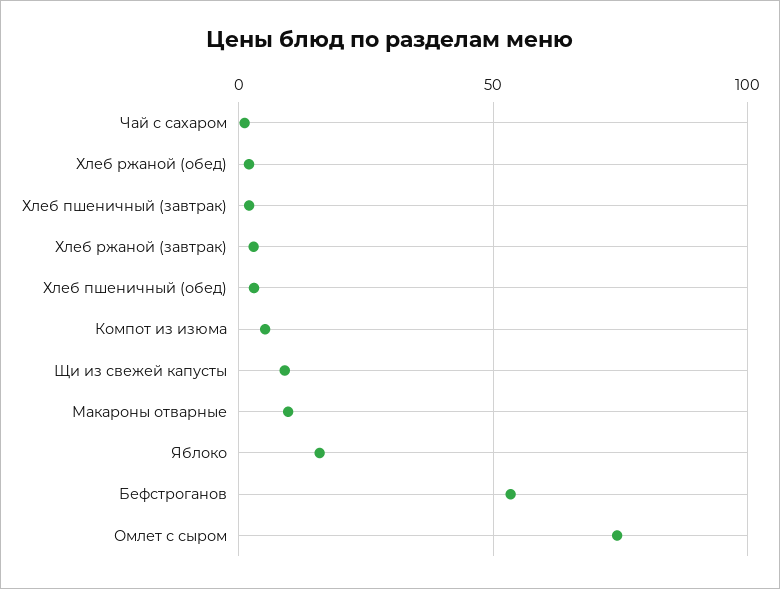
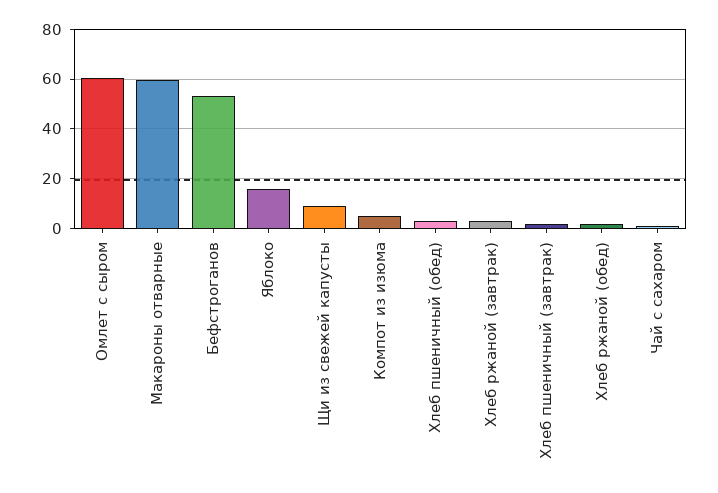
  {
    "Чай с сахаром": 0,
    "Хлеб ржаной (обед)": 2.5,
    "Хлеб пшеничный (завтрак)": 2.5,
    "Хлеб ржаной (завтрак)": 2.5,
    "Хлеб пшеничный (обед)": 2.5,
    "Компот из изюма": 5,
    "Щи из свежей капусты": 10,
-   "Макароны отварные": 10,
+   "Макароны отварные": 60,
    "Яблоко": 15,
    "Бефстроганов": 52.5,
-   "Омлет с сыром": 75
+   "Омлет с сыром": 60
  }

